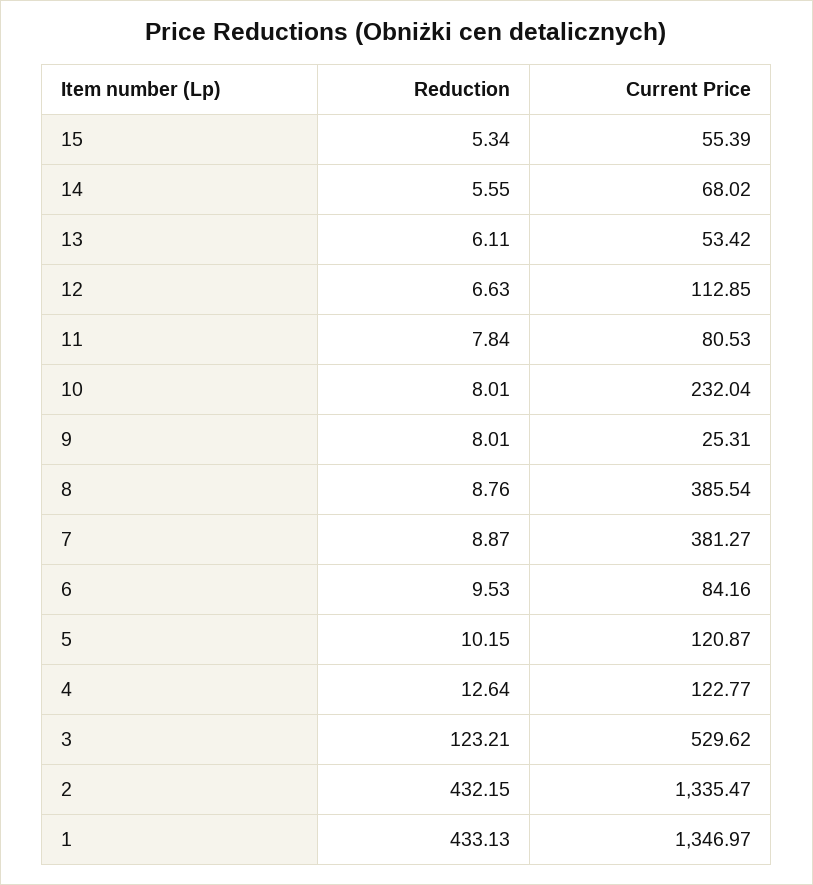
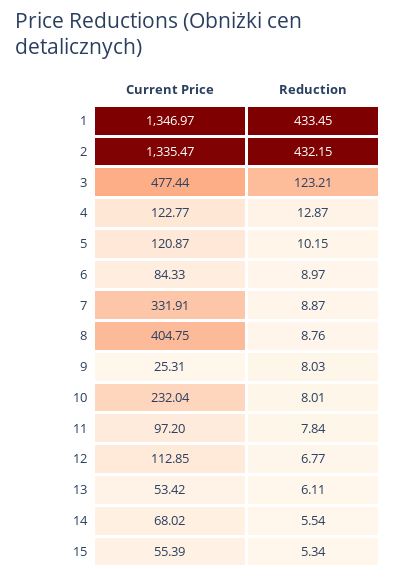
  {
    "Reduction": {
      "15": 5.34,
-     "14": 5.55,
+     "14": 5.54,
      "13": 6.11,
-     "12": 6.63,
+     "12": 6.77,
      "11": 7.84,
      "10": 8.01,
-     "9": 8.01,
+     "9": 8.03,
      "8": 8.76,
      "7": 8.87,
-     "6": 9.53,
+     "6": 8.97,
      "5": 10.15,
-     "4": 12.64,
+     "4": 12.87,
      "3": 123.21,
      "2": 432.15,
-     "1": 433.13
+     "1": 433.45
    },
    "Current Price": {
      "15": 55.39,
      "14": 68.02,
      "13": 53.42,
      "12": 112.85,
-     "11": 80.53,
+     "11": 97.2,
      "10": 232.04,
      "9": 25.31,
-     "8": 385.54,
+     "8": 404.75,
-     "7": 381.27,
+     "7": 331.91,
-     "6": 84.16,
+     "6": 84.33,
      "5": 120.87,
      "4": 122.77,
-     "3": 529.62,
+     "3": 477.44,
      "2": 1335.47,
      "1": 1346.97
    }
  }

